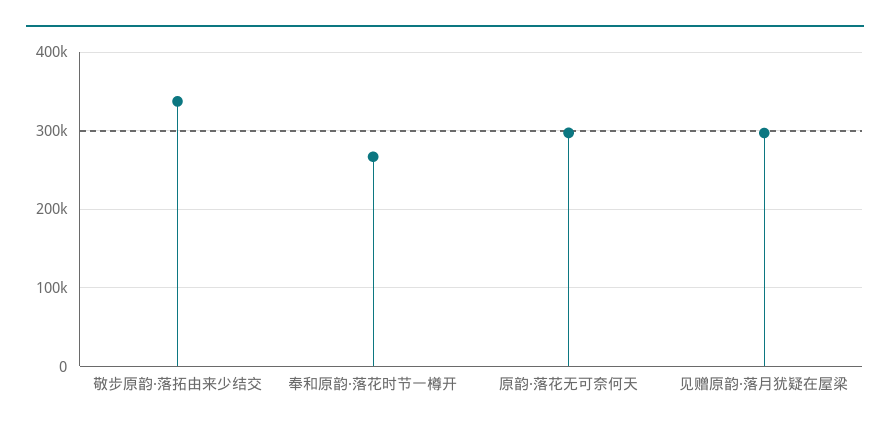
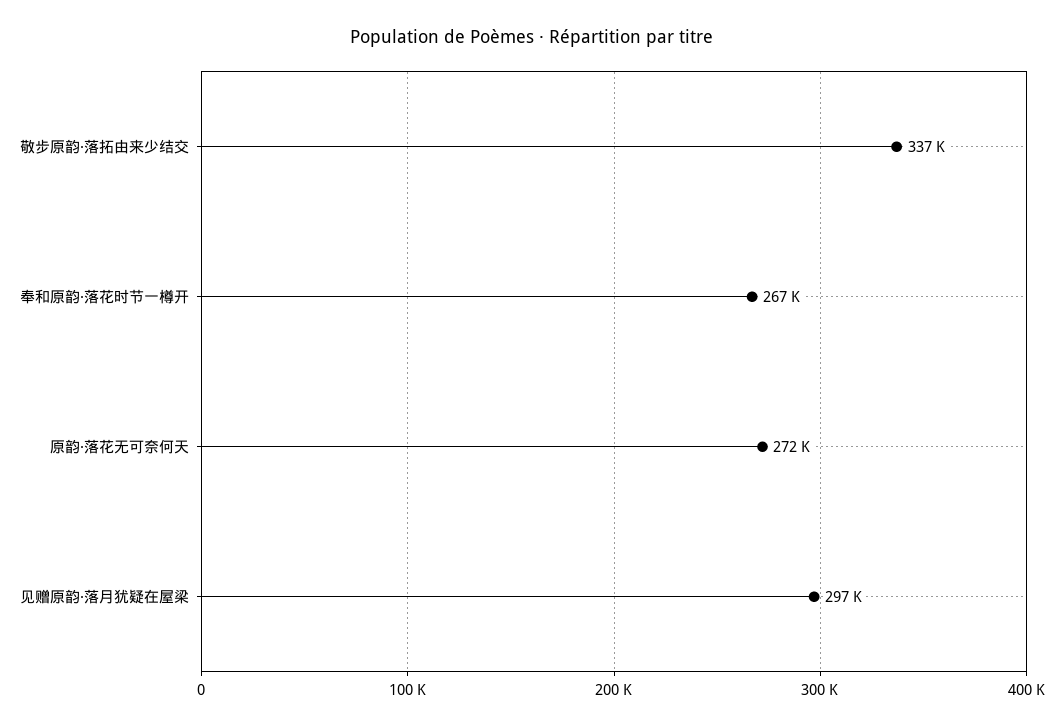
  {
    "敬步原韵·落拓由来少结交": 337000,
    "奉和原韵·落花时节一樽开": 267000,
-   "原韵·落花无可奈何天": 300000,
+   "原韵·落花无可奈何天": 272000,
    "见赠原韵·落月犹疑在屋梁": 297000
  }

